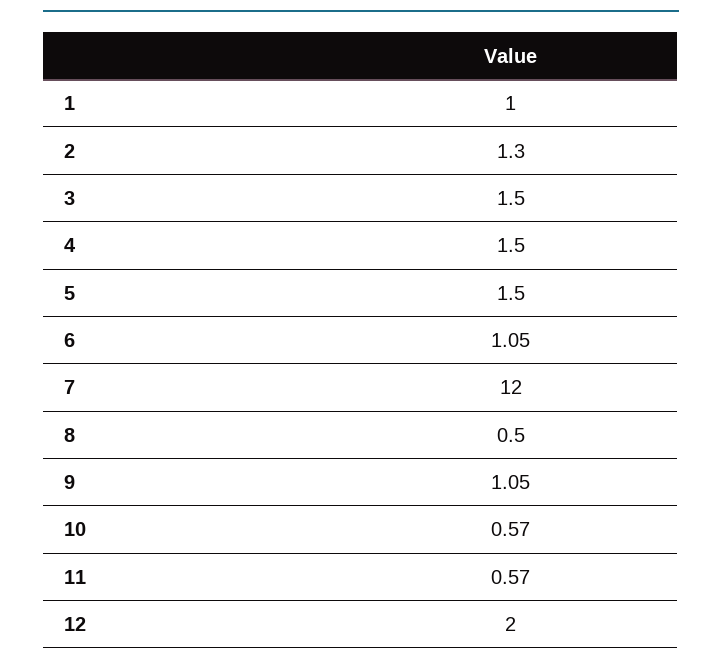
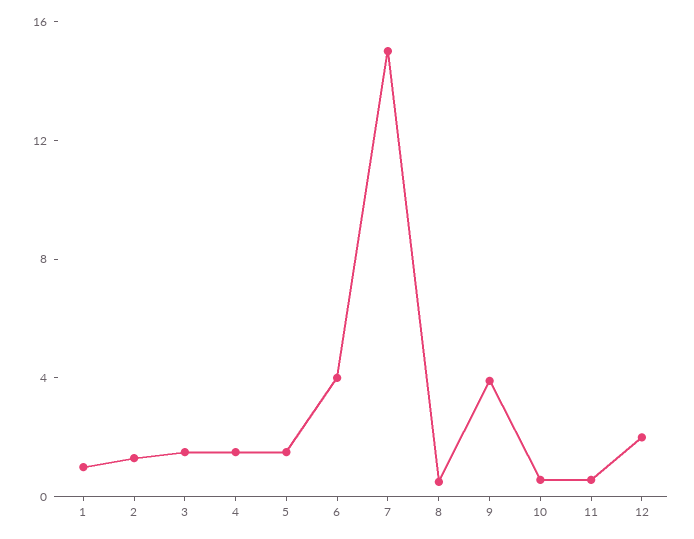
  {
    "1": 1,
    "2": 1.3,
    "3": 1.5,
    "4": 1.5,
    "5": 1.5,
-   "6": 1.05,
+   "6": 4,
-   "7": 12,
+   "7": 15,
    "8": 0.5,
-   "9": 1.05,
+   "9": 4,
    "10": 0.57,
    "11": 0.57,
    "12": 2
  }

